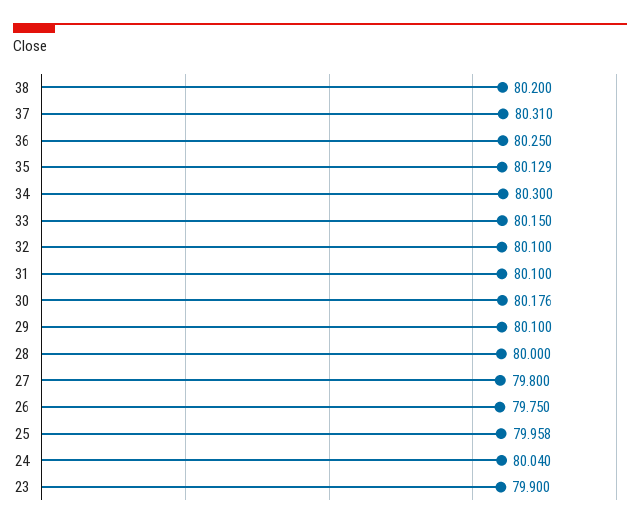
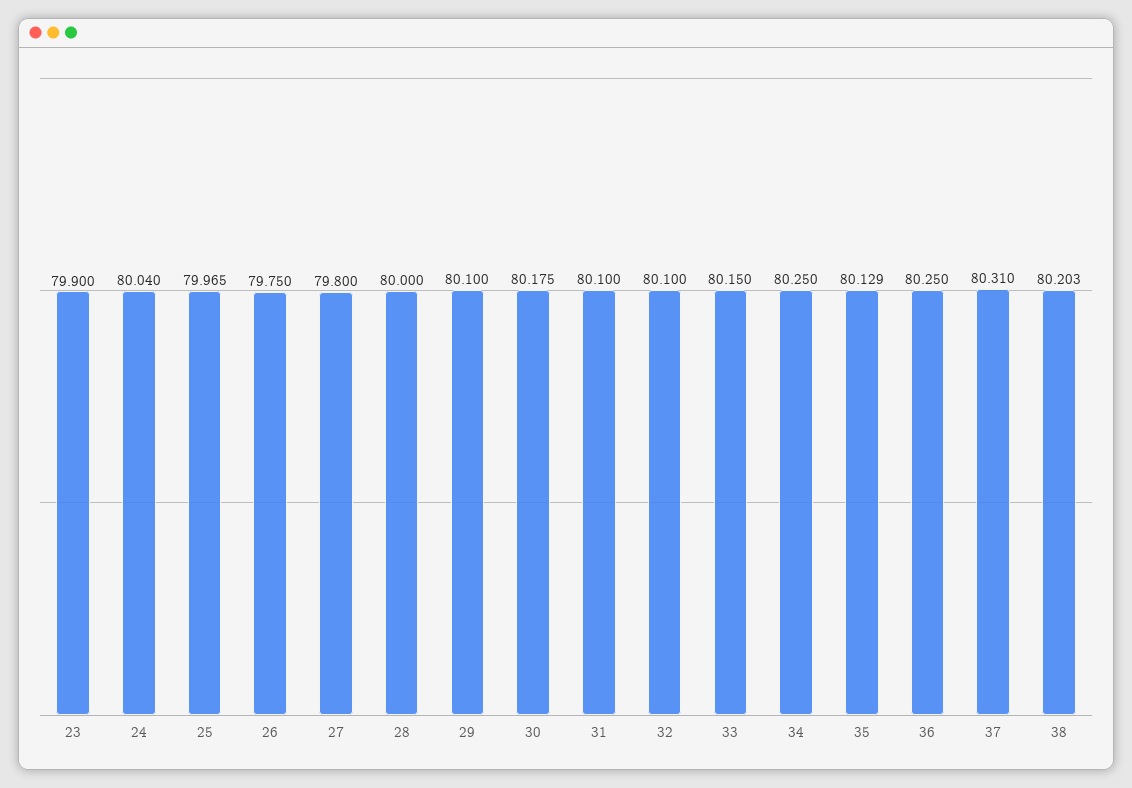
  {
-   "38": 80.2,
+   "38": 80.203,
    "37": 80.31,
    "36": 80.25,
    "35": 80.129,
-   "34": 80.3,
+   "34": 80.25,
    "33": 80.15,
    "32": 80.1,
    "31": 80.1,
-   "30": 80.176,
+   "30": 80.175,
    "29": 80.1,
    "28": 80,
    "27": 79.8,
    "26": 79.75,
-   "25": 79.958,
+   "25": 79.965,
    "24": 80.04,
    "23": 79.9
  }

